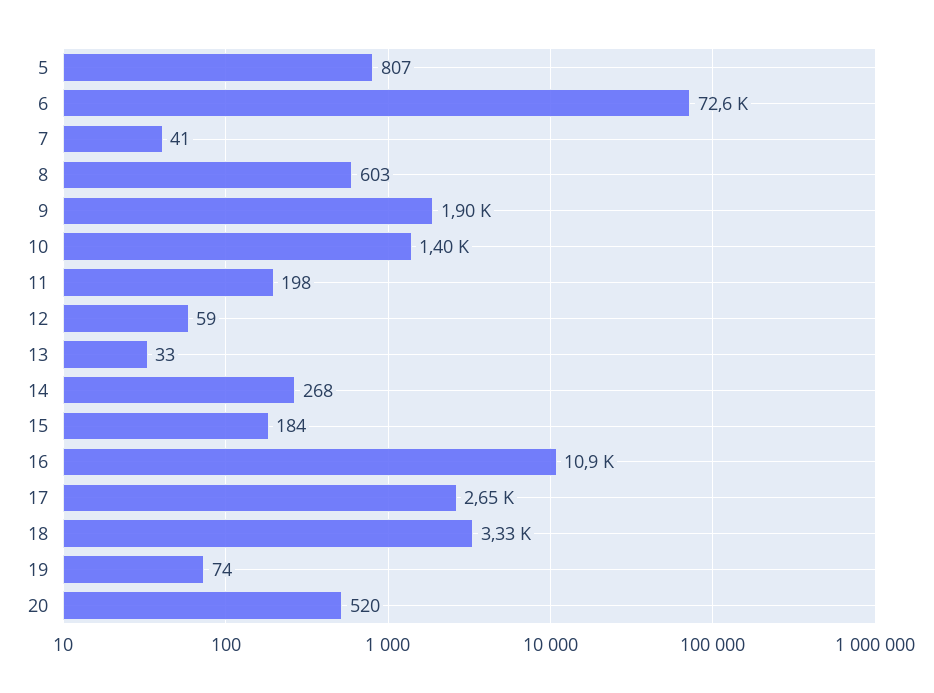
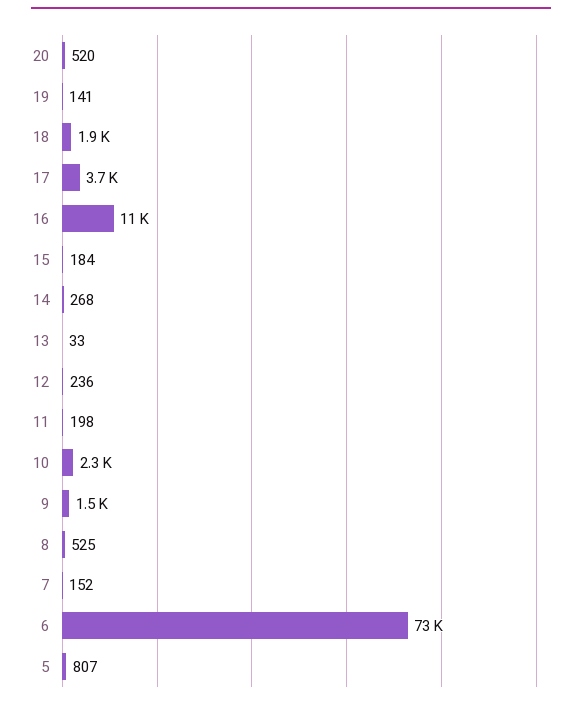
  {
    "5": 807,
    "6": 72600,
-   "7": 41,
+   "7": 152,
-   "8": 603,
+   "8": 525,
-   "9": 1900,
+   "9": 1500,
-   "10": 1400,
+   "10": 2300,
    "11": 198,
-   "12": 59,
+   "12": 236,
    "13": 33,
    "14": 268,
    "15": 184,
    "16": 10900,
-   "17": 2650,
+   "17": 3700,
-   "18": 3330,
+   "18": 1900,
-   "19": 74,
+   "19": 141,
    "20": 520
  }

